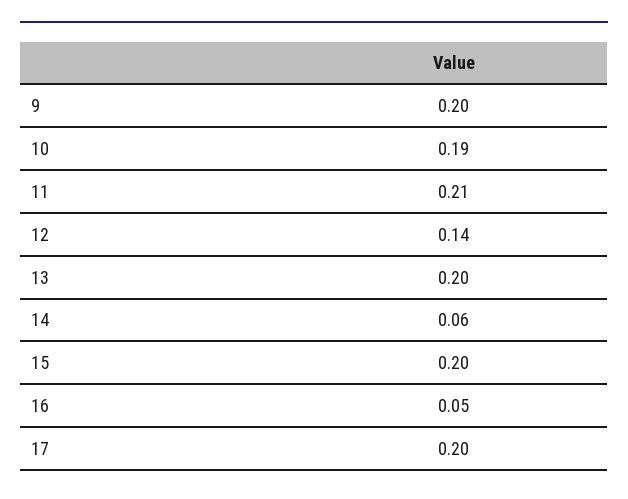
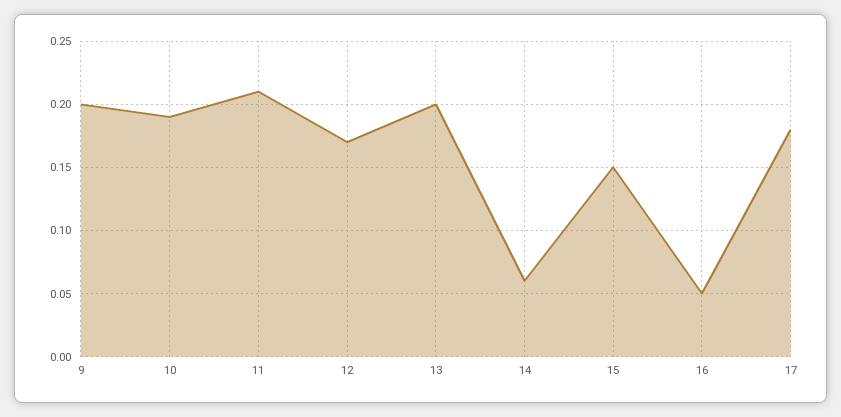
  {
    "9": 0.2,
    "10": 0.19,
    "11": 0.21,
-   "12": 0.14,
+   "12": 0.17,
    "13": 0.2,
    "14": 0.06,
-   "15": 0.2,
+   "15": 0.15,
    "16": 0.05,
-   "17": 0.2
+   "17": 0.18
  }

